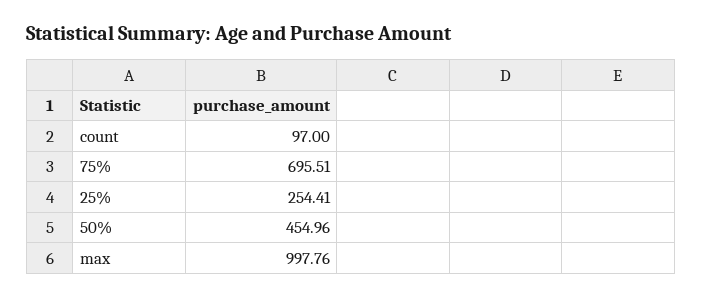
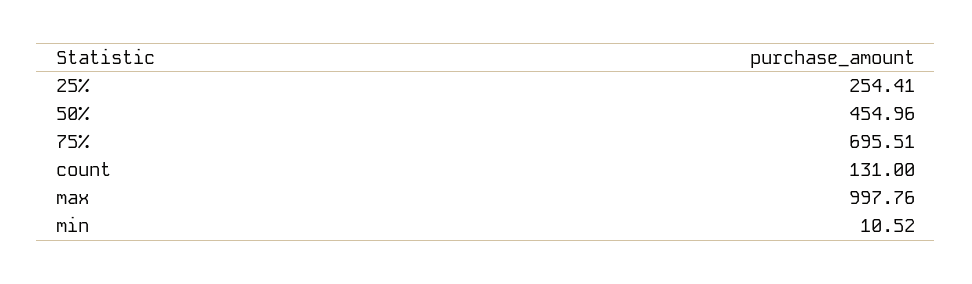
  {
-   "count": 97,
+   "count": 131,
    "75%": 695.51,
    "25%": 254.41,
    "50%": 454.96,
-   "max": 997.76
+   "max": 997.76,
+   "min": 10.52
  }

